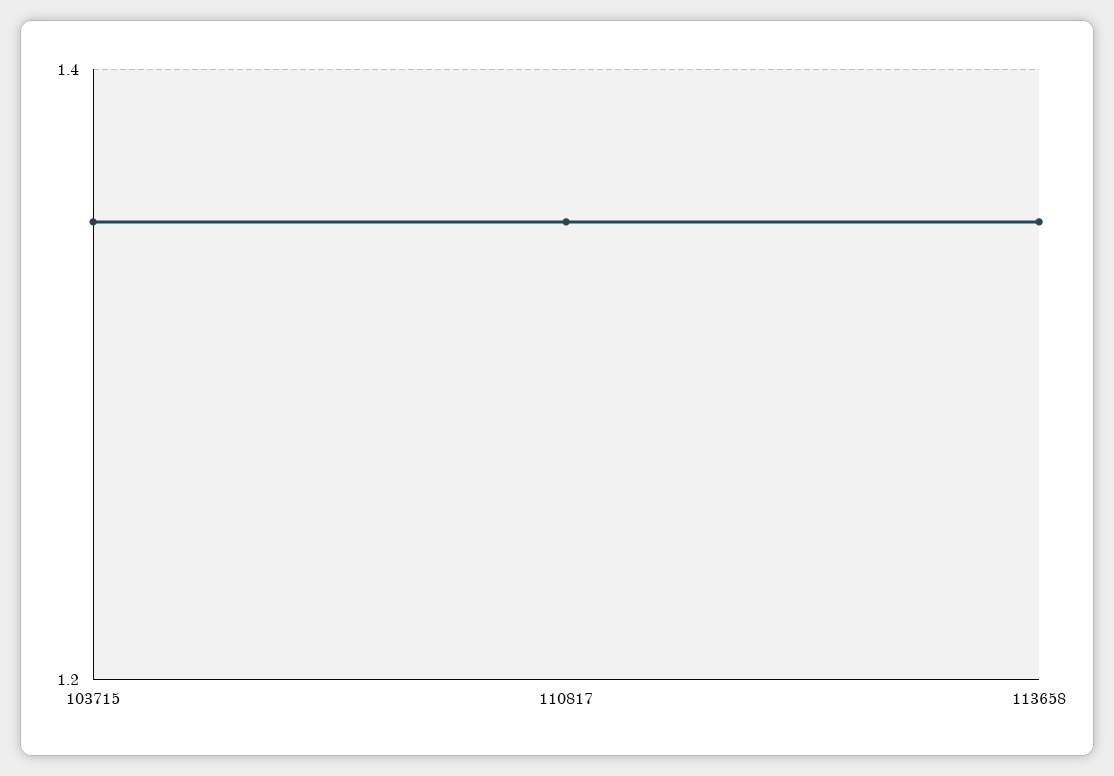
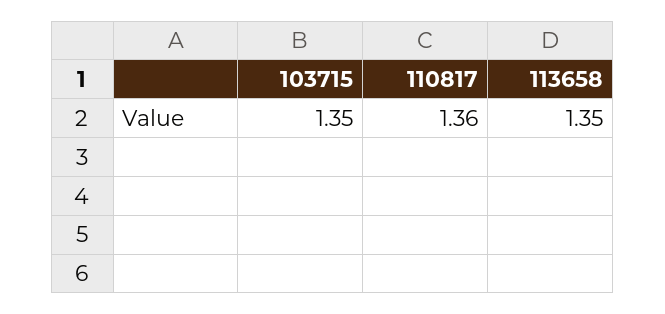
  {
    "103715": 1.35,
-   "110817": 1.35,
+   "110817": 1.36,
    "113658": 1.35
  }

